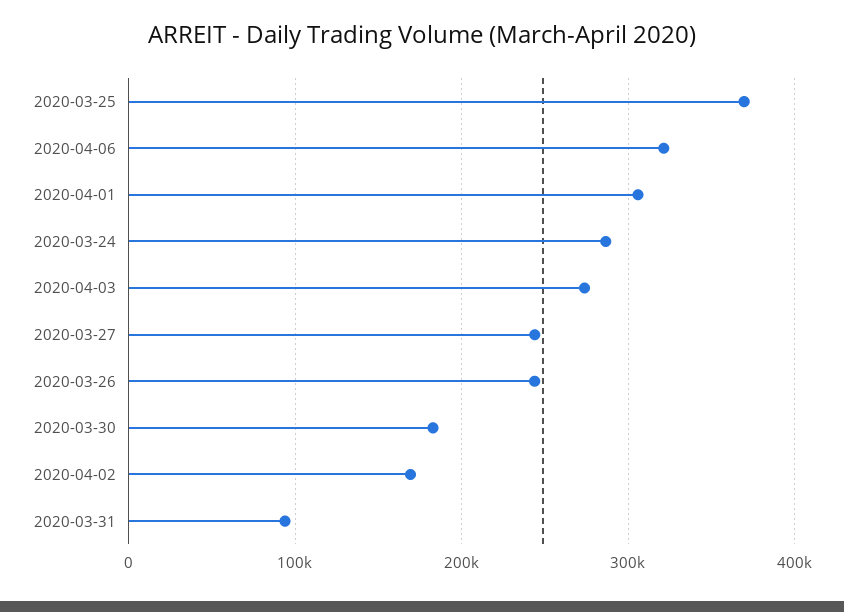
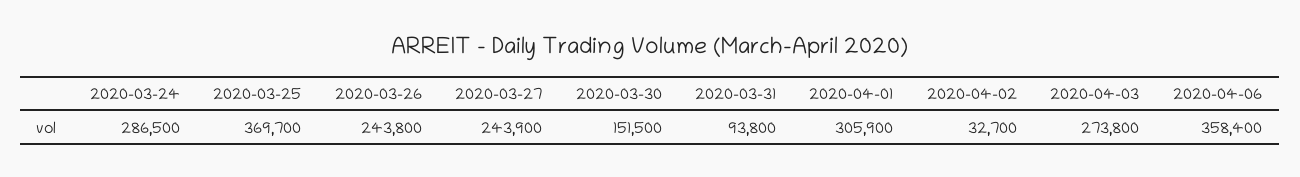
  {
    "2020-03-25": 369700,
-   "2020-04-06": 320000,
+   "2020-04-06": 358400,
    "2020-04-01": 305900,
    "2020-03-24": 286500,
    "2020-04-03": 273800,
    "2020-03-27": 243900,
    "2020-03-26": 243800,
-   "2020-03-30": 180000,
+   "2020-03-30": 151500,
-   "2020-04-02": 170000,
+   "2020-04-02": 32700,
    "2020-03-31": 93800
  }

